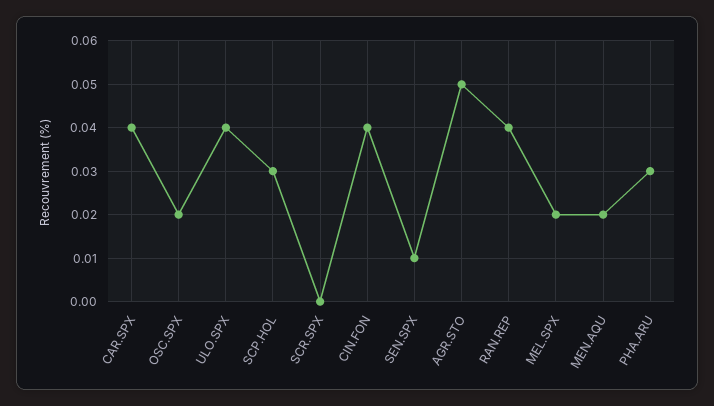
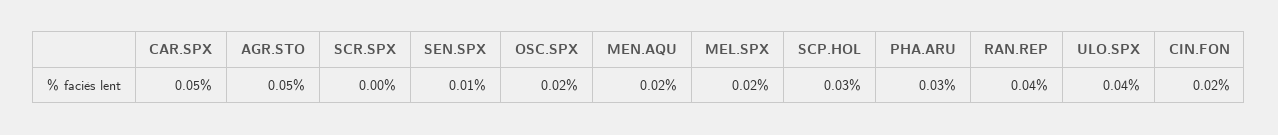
  {
-   "CAR.SPX": 0.04,
+   "CAR.SPX": 0.05,
    "OSC.SPX": 0.02,
    "ULO.SPX": 0.04,
    "SCP.HOL": 0.03,
    "SCR.SPX": 0,
-   "CIN.FON": 0.04,
+   "CIN.FON": 0.02,
    "SEN.SPX": 0.01,
    "AGR.STO": 0.05,
    "RAN.REP": 0.04,
    "MEL.SPX": 0.02,
    "MEN.AQU": 0.02,
    "PHA.ARU": 0.03
  }

